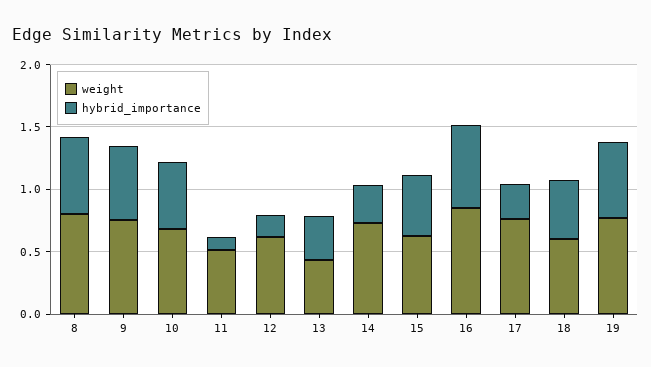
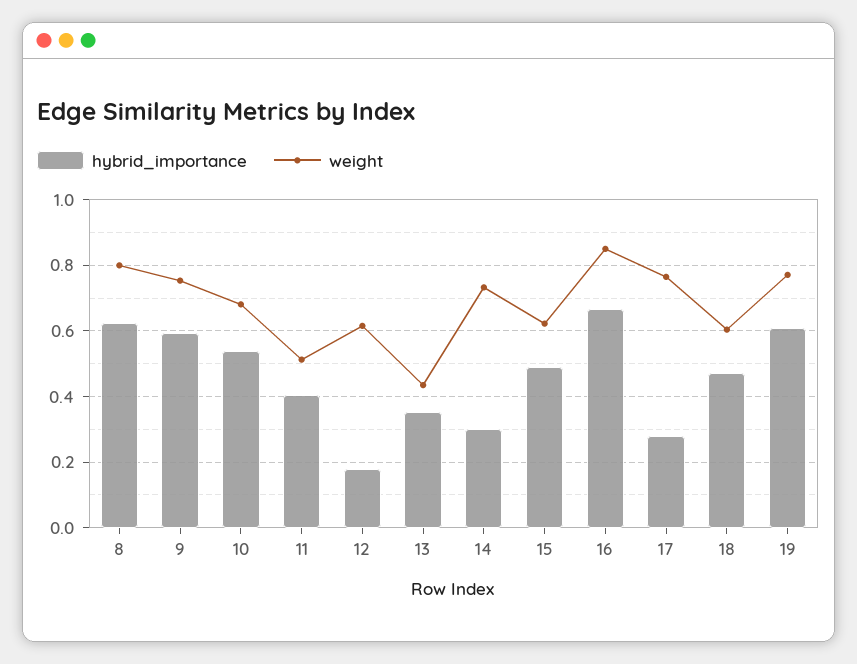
  {
    "weight": {
      "8": 0.8,
      "9": 0.76,
      "10": 0.68,
      "11": 0.52,
      "12": 0.62,
      "13": 0.44,
      "14": 0.74,
      "15": 0.62,
      "16": 0.86,
      "17": 0.76,
      "18": 0.6,
      "19": 0.78
    },
    "hybrid_importance": {
      "8": 0.62,
      "9": 0.6,
      "10": 0.54,
-     "11": 0.1,
+     "11": 0.4,
      "12": 0.18,
      "13": 0.36,
      "14": 0.3,
      "15": 0.5,
      "16": 0.66,
      "17": 0.28,
      "18": 0.48,
      "19": 0.6
    }
  }

